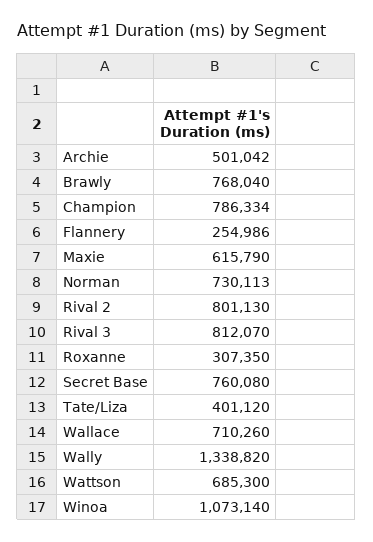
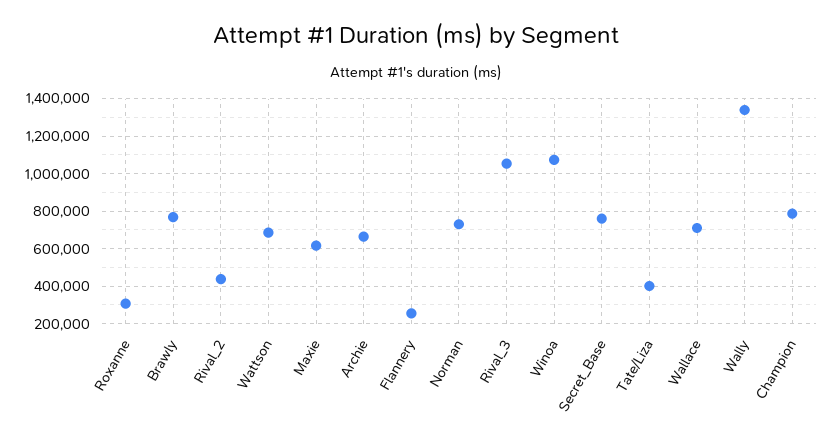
  {
-   "Archie": 501042,
+   "Archie": 650000,
    "Brawly": 768040,
    "Champion": 786334,
    "Flannery": 254986,
    "Maxie": 615790,
    "Norman": 730113,
-   "Rival 2": 801130,
+   "Rival 2": 450000,
-   "Rival 3": 812070,
+   "Rival 3": 1050000,
    "Roxanne": 307350,
    "Secret Base": 760080,
    "Tate/Liza": 401120,
    "Wallace": 710260,
    "Wally": 1338820,
    "Wattson": 685300,
    "Winoa": 1073140
  }

